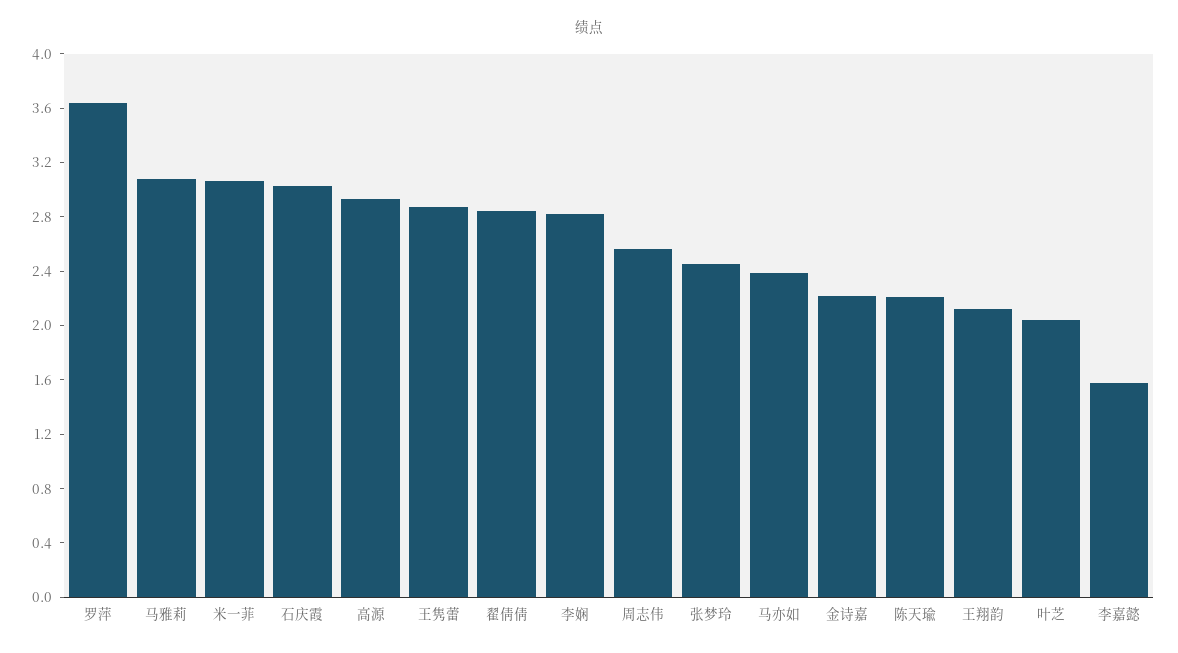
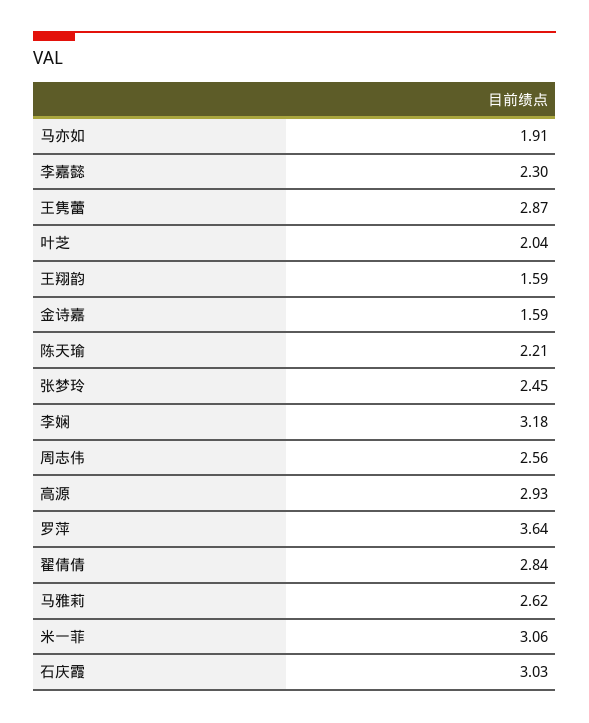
  {
    "罗萍": 3.64,
-   "马雅莉": 3.1,
+   "马雅莉": 2.62,
    "米一菲": 3.06,
    "石庆霞": 3.03,
    "高源": 2.93,
    "王隽蕾": 2.87,
    "翟倩倩": 2.84,
-   "李娴": 2.8,
+   "李娴": 3.18,
    "周志伟": 2.56,
    "张梦玲": 2.45,
-   "马亦如": 2.4,
+   "马亦如": 1.91,
-   "金诗嘉": 2.2,
+   "金诗嘉": 1.59,
    "陈天瑜": 2.21,
-   "王翔韵": 2.1,
+   "王翔韵": 1.59,
    "叶芝": 2.04,
-   "李嘉懿": 1.6
+   "李嘉懿": 2.3
  }

